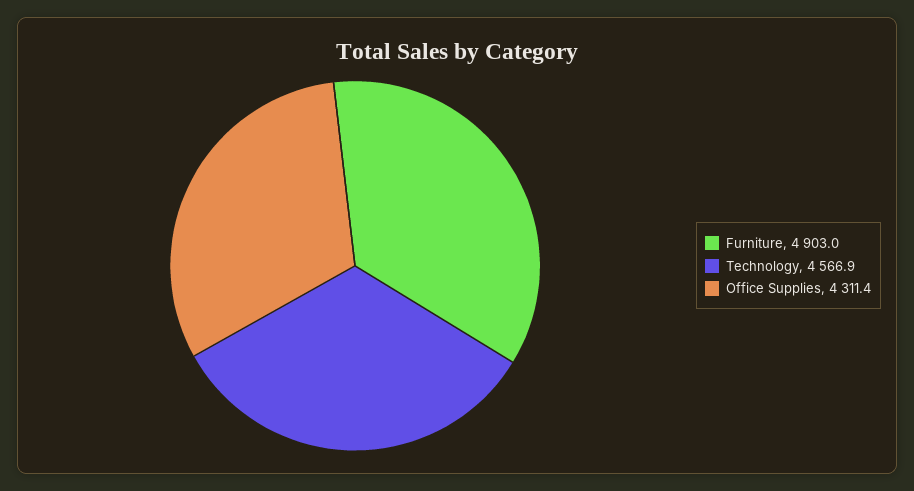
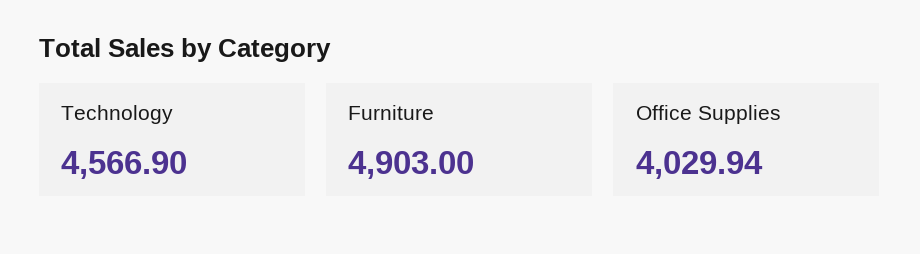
  {
    "Furniture": 4903,
    "Technology": 4566.9,
-   "Office Supplies": 4311.4
+   "Office Supplies": 4029.94
  }

